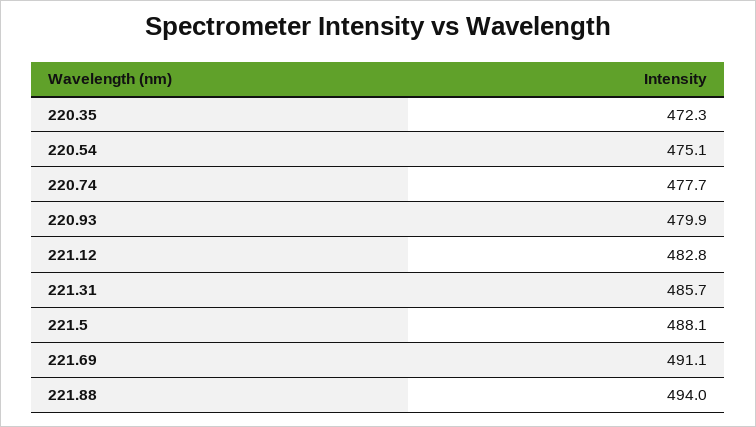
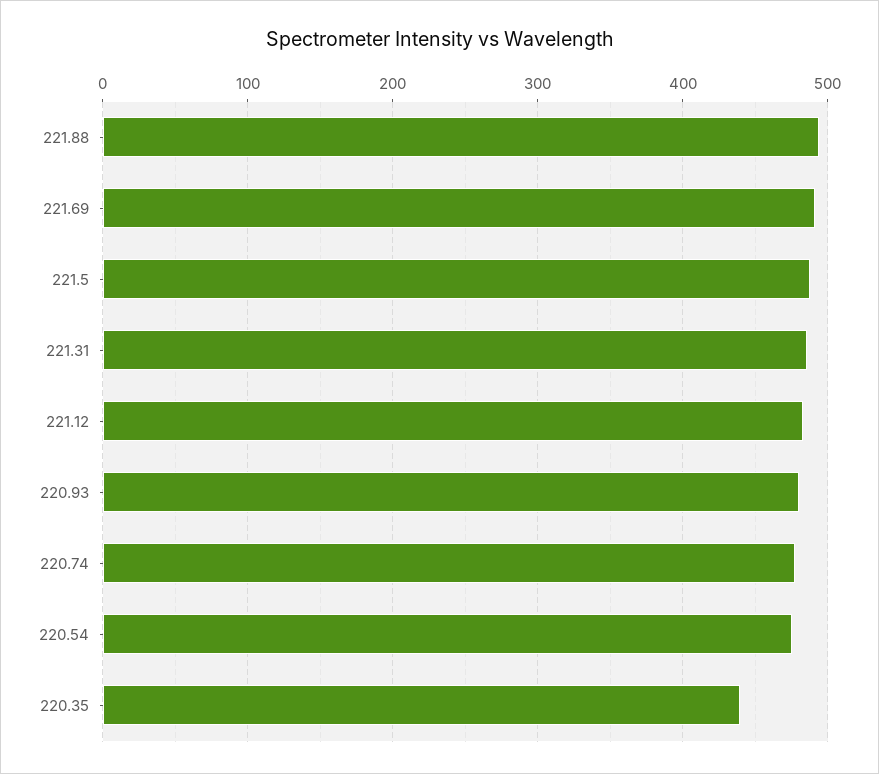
  {
-   "220.35": 472.3,
+   "220.35": 440,
    "220.54": 475.1,
    "220.74": 477.7,
    "220.93": 479.9,
    "221.12": 482.8,
    "221.31": 485.7,
    "221.5": 488.1,
    "221.69": 491.1,
    "221.88": 494
  }

